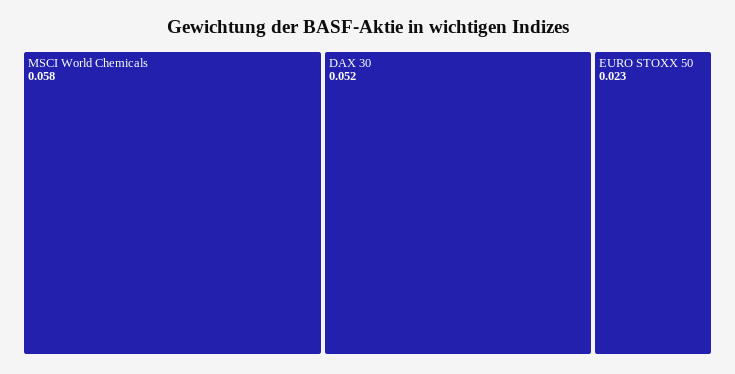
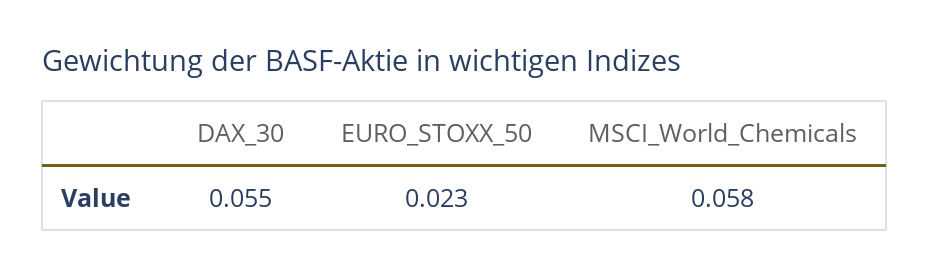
  {
    "MSCI World Chemicals": 0.058,
-   "DAX 30": 0.052,
+   "DAX 30": 0.055,
    "EURO STOXX 50": 0.023
  }

